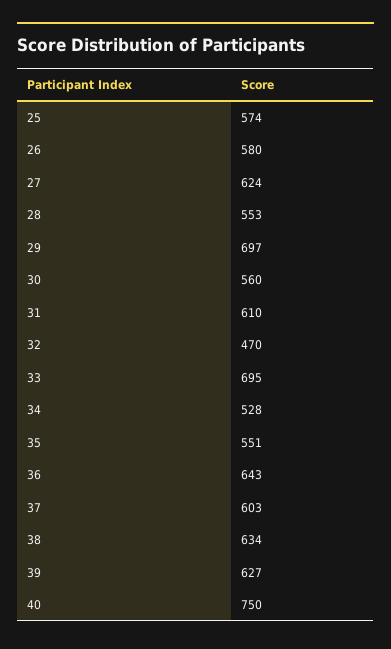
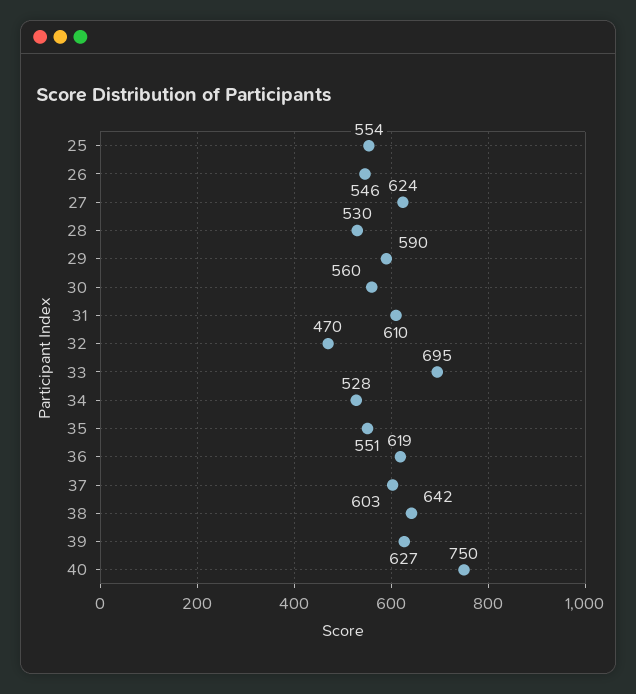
  {
-   "25": 574,
+   "25": 554,
-   "26": 580,
+   "26": 546,
    "27": 624,
-   "28": 553,
+   "28": 530,
-   "29": 697,
+   "29": 590,
    "30": 560,
    "31": 610,
    "32": 470,
    "33": 695,
    "34": 528,
    "35": 551,
-   "36": 643,
+   "36": 619,
    "37": 603,
-   "38": 634,
+   "38": 642,
    "39": 627,
    "40": 750
  }

